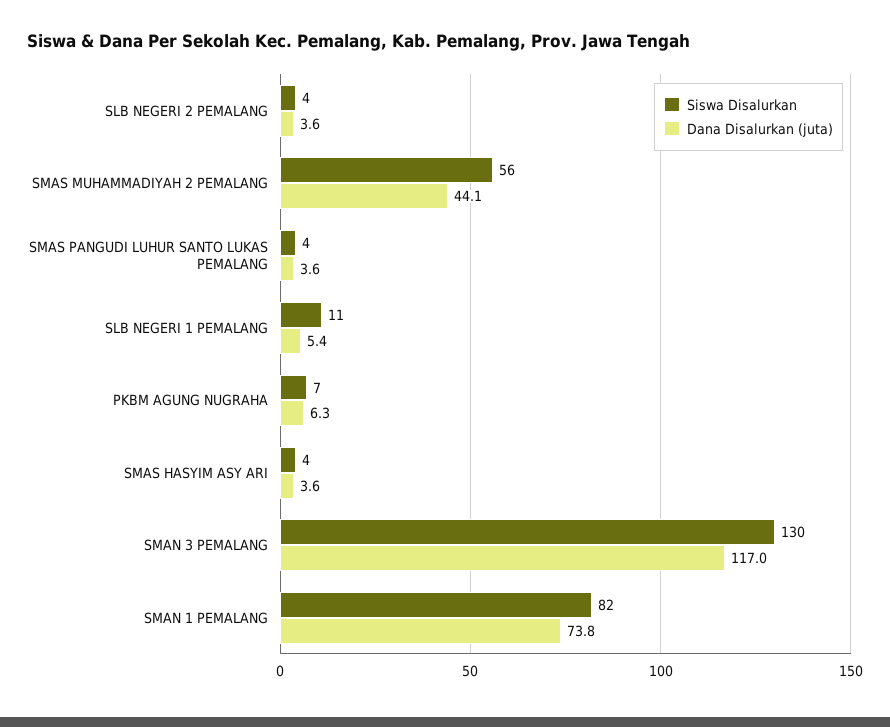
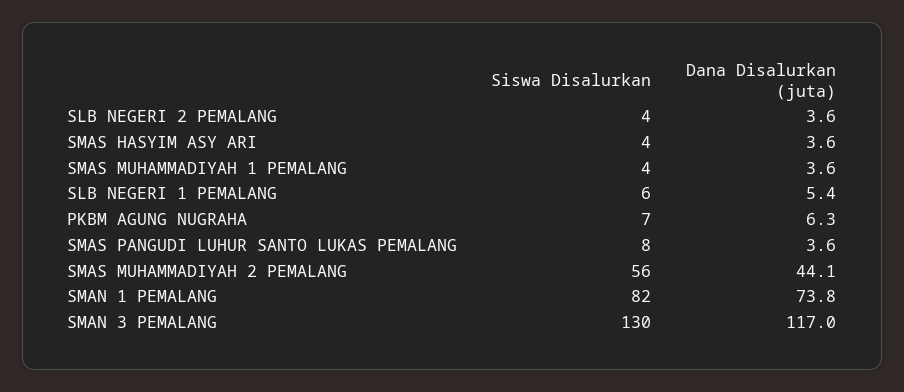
  {
    "Siswa Disalurkan": {
      "SLB NEGERI 2 PEMALANG": 4,
      "SMAS MUHAMMADIYAH 2 PEMALANG": 56,
-     "SMAS PANGUDI LUHUR SANTO LUKAS PEMALANG": 4,
+     "SMAS PANGUDI LUHUR SANTO LUKAS PEMALANG": 8,
-     "SLB NEGERI 1 PEMALANG": 11,
+     "SLB NEGERI 1 PEMALANG": 6,
      "PKBM AGUNG NUGRAHA": 7,
      "SMAS HASYIM ASY ARI": 4,
      "SMAN 3 PEMALANG": 130,
-     "SMAN 1 PEMALANG": 82
+     "SMAN 1 PEMALANG": 82,
+     "SMAS MUHAMMADIYAH 1 PEMALANG": 4
    },
    "Dana Disalurkan (juta)": {
      "SLB NEGERI 2 PEMALANG": 3.6,
      "SMAS MUHAMMADIYAH 2 PEMALANG": 44.1,
      "SMAS PANGUDI LUHUR SANTO LUKAS PEMALANG": 3.6,
      "SLB NEGERI 1 PEMALANG": 5.4,
      "PKBM AGUNG NUGRAHA": 6.3,
      "SMAS HASYIM ASY ARI": 3.6,
      "SMAN 3 PEMALANG": 117,
-     "SMAN 1 PEMALANG": 73.8
+     "SMAN 1 PEMALANG": 73.8,
+     "SMAS MUHAMMADIYAH 1 PEMALANG": 3.6
    }
  }

